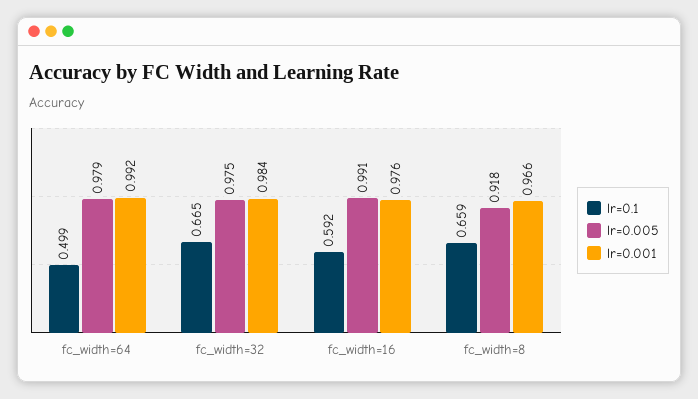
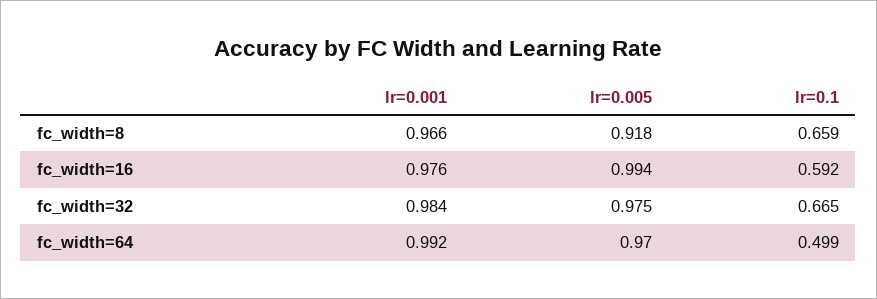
  {
    "lr=0.1": {
      "fc_width=64": 0.499,
      "fc_width=32": 0.665,
      "fc_width=16": 0.592,
      "fc_width=8": 0.659
    },
    "lr=0.005": {
-     "fc_width=64": 0.979,
+     "fc_width=64": 0.97,
      "fc_width=32": 0.975,
-     "fc_width=16": 0.991,
+     "fc_width=16": 0.994,
      "fc_width=8": 0.918
    },
    "lr=0.001": {
      "fc_width=64": 0.992,
      "fc_width=32": 0.984,
      "fc_width=16": 0.976,
      "fc_width=8": 0.966
    }
  }

